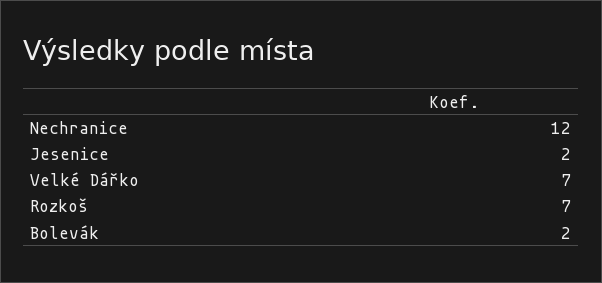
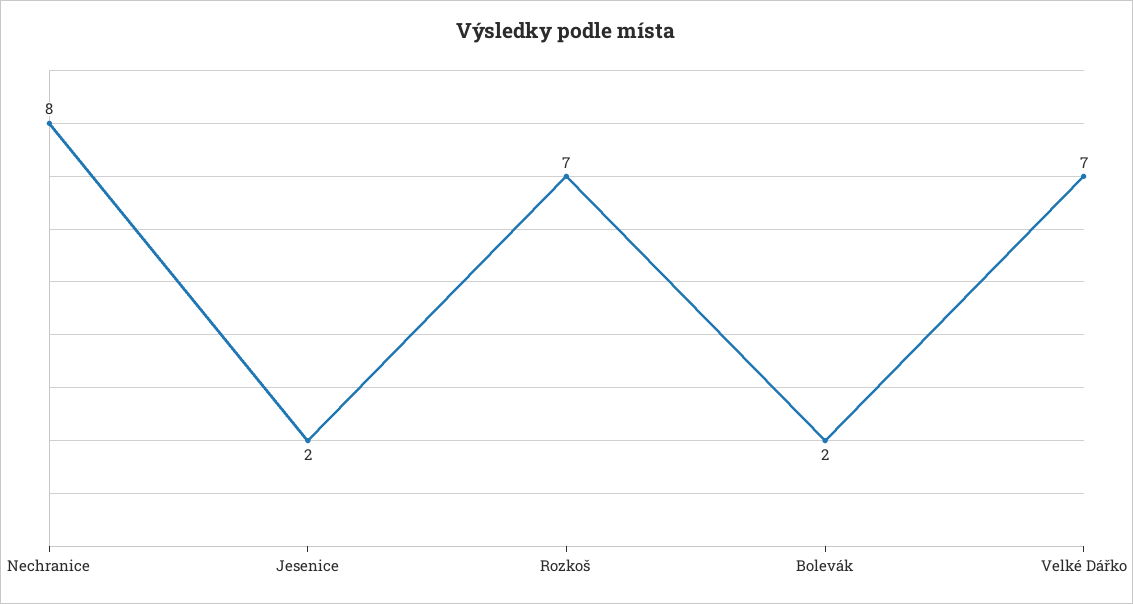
  {
-   "Nechranice": 12,
+   "Nechranice": 8,
    "Jesenice": 2,
    "Velké Dářko": 7,
    "Rozkoš": 7,
    "Bolevák": 2
  }

